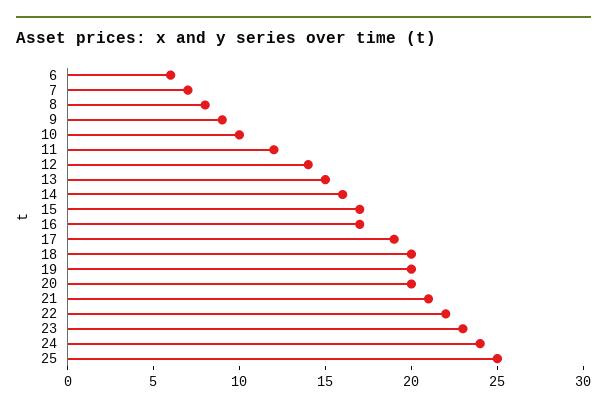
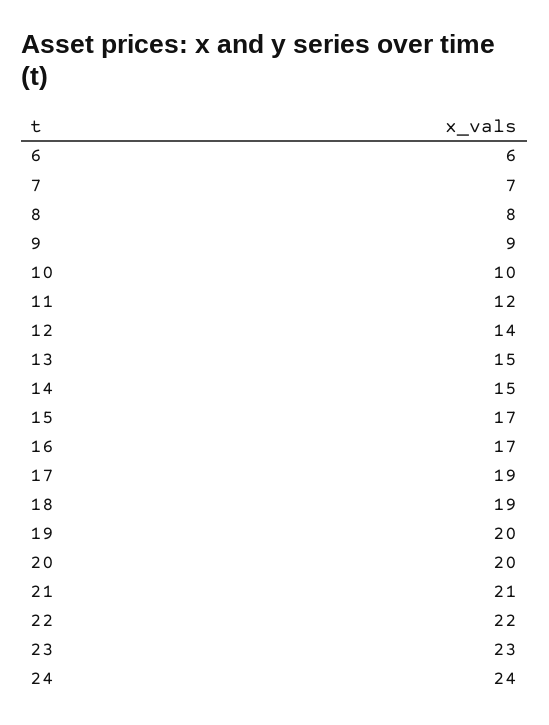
  {
    "6": 6,
    "7": 7,
    "8": 8,
    "9": 9,
    "10": 10,
    "11": 12,
    "12": 14,
    "13": 15,
-   "14": 16,
+   "14": 15,
    "15": 17,
    "16": 17,
    "17": 19,
-   "18": 20,
+   "18": 19,
    "19": 20,
    "20": 20,
    "21": 21,
    "22": 22,
    "23": 23,
-   "24": 24,
+   "24": 24
-   "25": 25
  }

